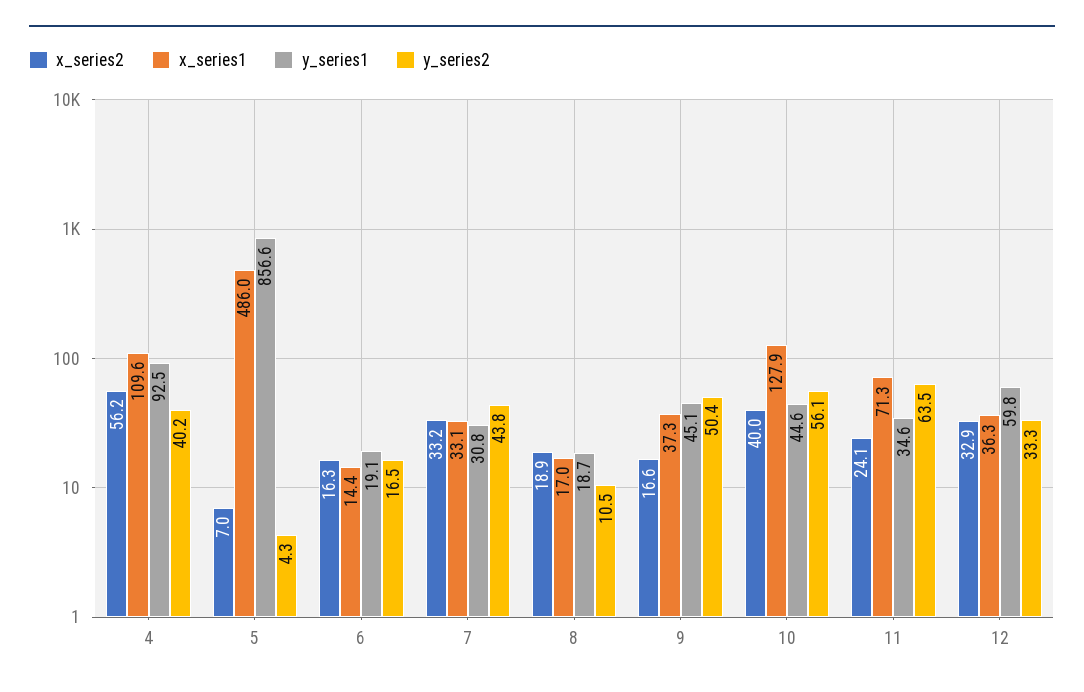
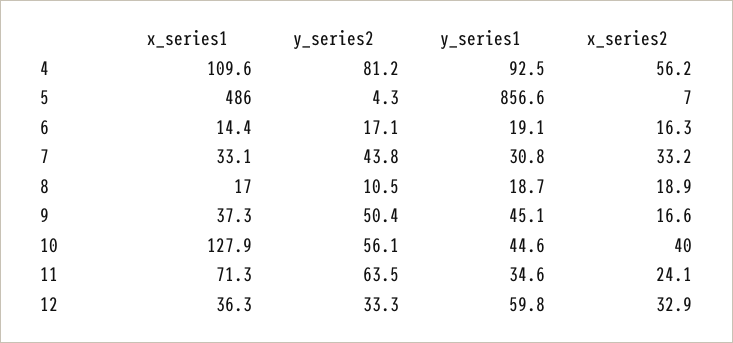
  {
    "x_series2": {
      "4": 56.2,
      "5": 7,
      "6": 16.3,
      "7": 33.2,
      "8": 18.9,
      "9": 16.6,
      "10": 40,
      "11": 24.1,
      "12": 32.9
    },
    "x_series1": {
      "4": 109.6,
      "5": 486,
      "6": 14.4,
      "7": 33.1,
      "8": 17,
      "9": 37.3,
      "10": 127.9,
      "11": 71.3,
      "12": 36.3
    },
    "y_series1": {
      "4": 92.5,
      "5": 856.6,
      "6": 19.1,
      "7": 30.8,
      "8": 18.7,
      "9": 45.1,
      "10": 44.6,
      "11": 34.6,
      "12": 59.8
    },
    "y_series2": {
-     "4": 40.2,
+     "4": 81.2,
      "5": 4.3,
-     "6": 16.5,
+     "6": 17.1,
      "7": 43.8,
      "8": 10.5,
      "9": 50.4,
      "10": 56.1,
      "11": 63.5,
      "12": 33.3
    }
  }

